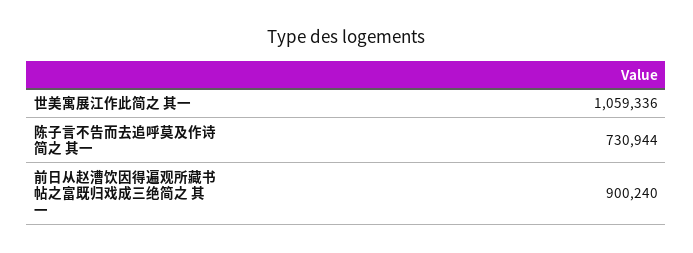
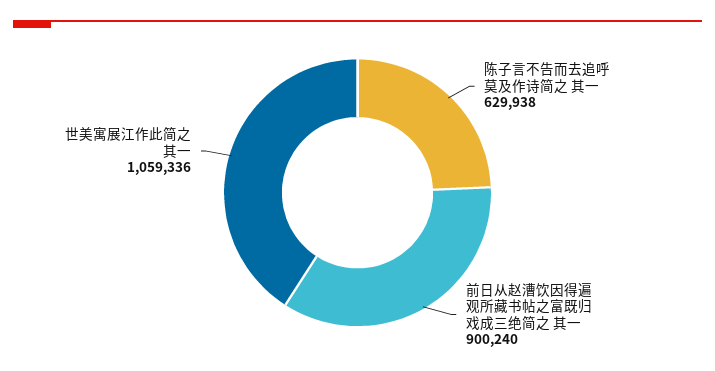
  {
    "世美寓展江作此简之 其一": 1059336,
-   "陈子言不告而去追呼莫及作诗简之 其一": 730944,
+   "陈子言不告而去追呼莫及作诗简之 其一": 629938,
    "前日从赵漕饮因得遍观所藏书帖之富既归戏成三绝简之 其一": 900240
  }

